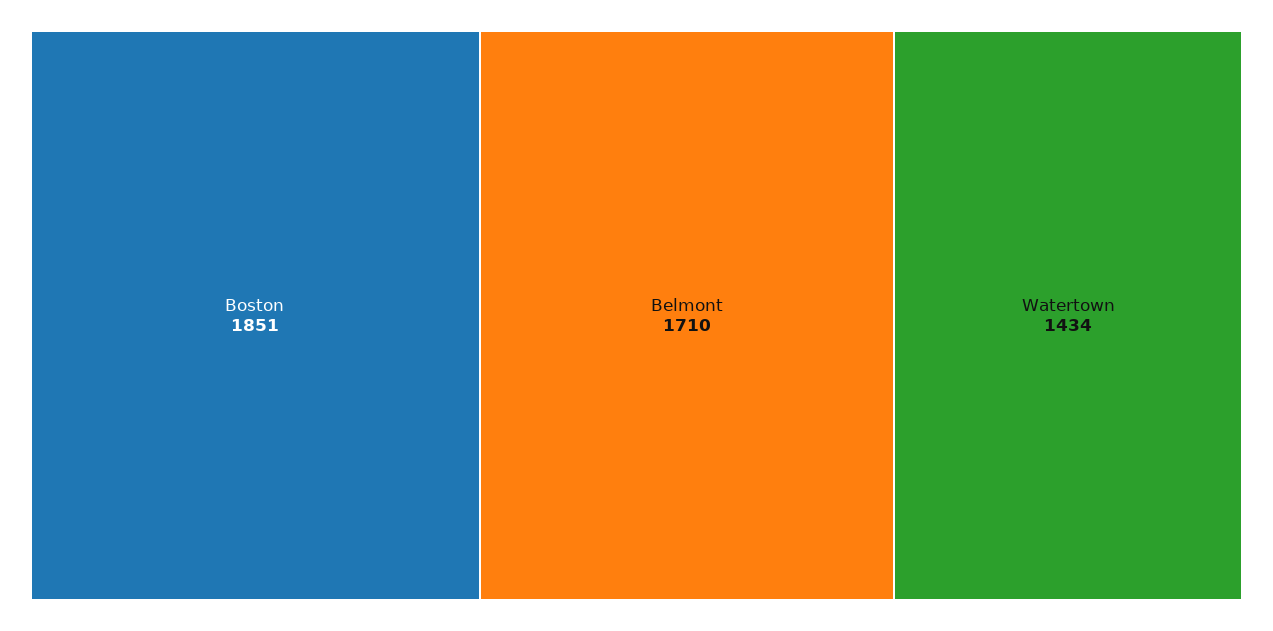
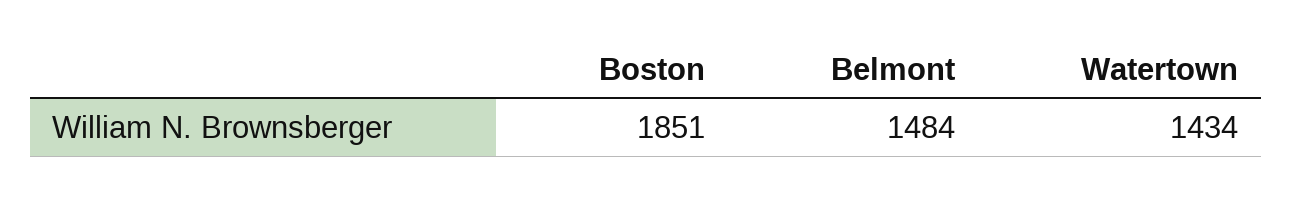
  {
    "Boston": 1851,
-   "Belmont": 1710,
+   "Belmont": 1484,
    "Watertown": 1434
  }

